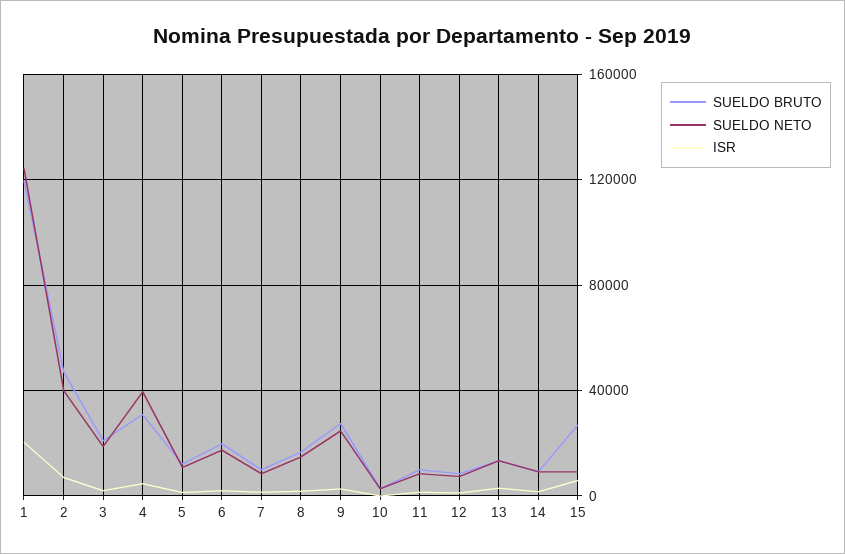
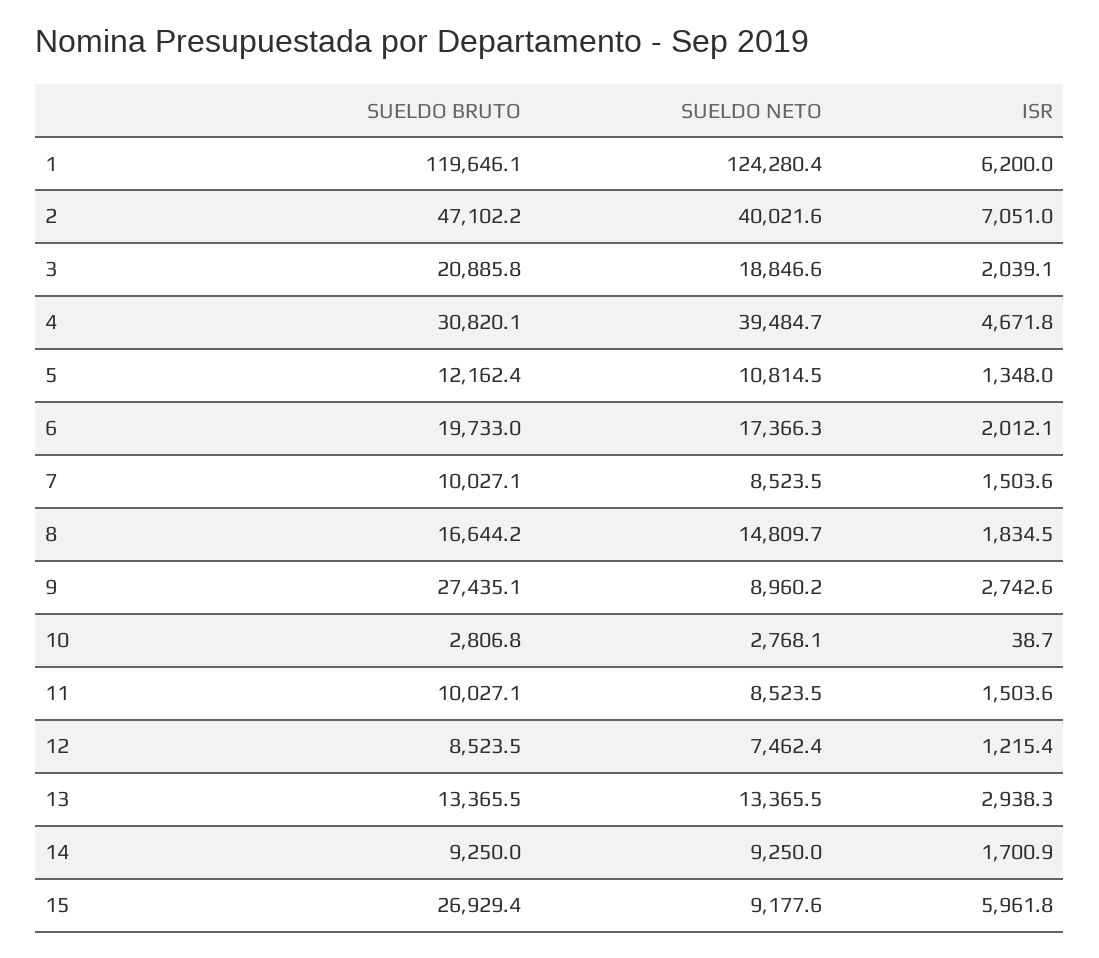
  {
    "SUELDO BRUTO": {
      "1": 119646.1,
      "2": 47102.2,
      "3": 20885.8,
      "4": 30820.1,
      "5": 12162.4,
      "6": 19733,
      "7": 10027.1,
      "8": 16644.2,
      "9": 27435.1,
      "10": 2806.8,
      "11": 10027.1,
      "12": 8523.5,
      "13": 13365.5,
      "14": 9250,
      "15": 26929.4
    },
    "SUELDO NETO": {
      "1": 124280.4,
      "2": 40021.6,
      "3": 18846.6,
      "4": 39484.7,
      "5": 10814.5,
      "6": 17366.3,
      "7": 8523.5,
      "8": 14809.7,
-     "9": 25000,
+     "9": 8960.2,
      "10": 2768.1,
      "11": 8523.5,
      "12": 7462.4,
      "13": 13365.5,
      "14": 9250,
      "15": 9177.6
    },
    "ISR": {
-     "1": 20000,
+     "1": 6200,
      "2": 7051,
      "3": 2039.1,
      "4": 4671.8,
      "5": 1348,
      "6": 2012.1,
      "7": 1503.6,
      "8": 1834.5,
      "9": 2742.6,
      "10": 38.7,
      "11": 1503.6,
      "12": 1215.4,
      "13": 2938.3,
      "14": 1700.9,
      "15": 5961.8
    }
  }

